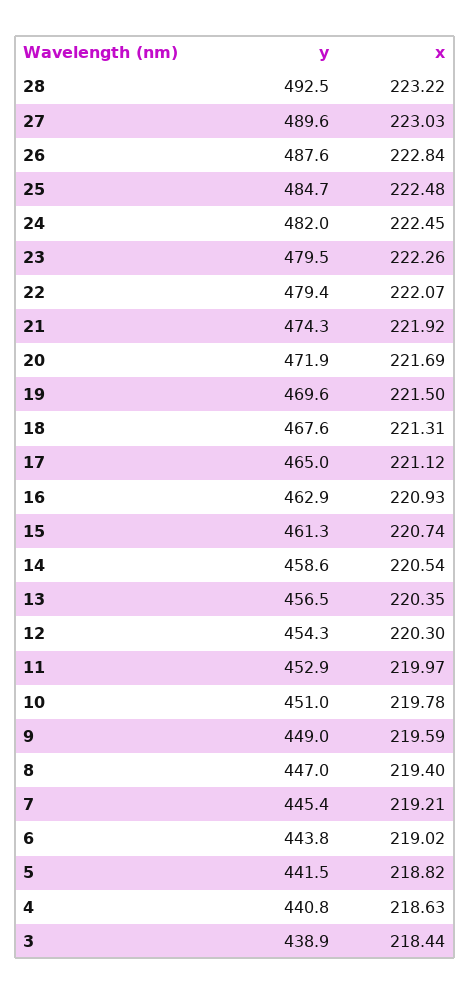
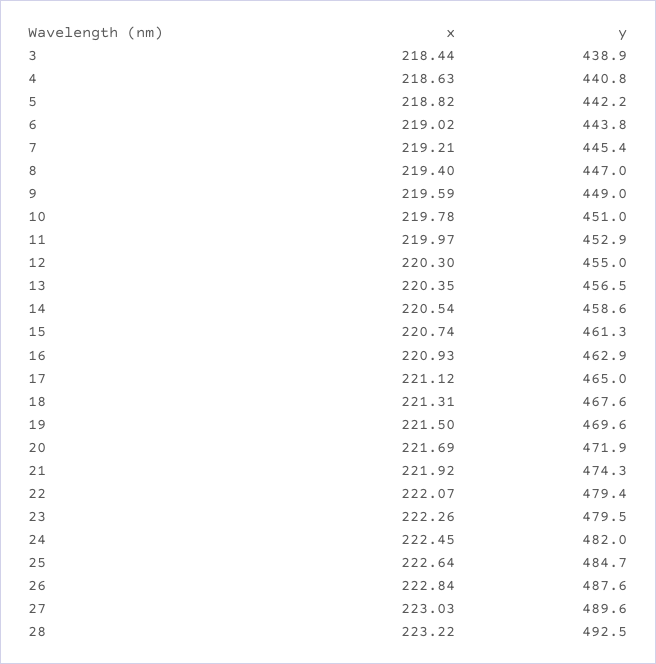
  {
    "y": {
      "28": 492.5,
      "27": 489.6,
      "26": 487.6,
      "25": 484.7,
      "24": 482,
      "23": 479.5,
      "22": 479.4,
      "21": 474.3,
      "20": 471.9,
      "19": 469.6,
      "18": 467.6,
      "17": 465,
      "16": 462.9,
      "15": 461.3,
      "14": 458.6,
      "13": 456.5,
-     "12": 454.3,
+     "12": 455,
      "11": 452.9,
      "10": 451,
      "9": 449,
      "8": 447,
      "7": 445.4,
      "6": 443.8,
-     "5": 441.5,
+     "5": 442.2,
      "4": 440.8,
      "3": 438.9
    },
    "x": {
      "28": 223.22,
      "27": 223.03,
      "26": 222.84,
-     "25": 222.48,
+     "25": 222.64,
      "24": 222.45,
      "23": 222.26,
      "22": 222.07,
      "21": 221.92,
      "20": 221.69,
      "19": 221.5,
      "18": 221.31,
      "17": 221.12,
      "16": 220.93,
      "15": 220.74,
      "14": 220.54,
      "13": 220.35,
      "12": 220.3,
      "11": 219.97,
      "10": 219.78,
      "9": 219.59,
      "8": 219.4,
      "7": 219.21,
      "6": 219.02,
      "5": 218.82,
      "4": 218.63,
      "3": 218.44
    }
  }

